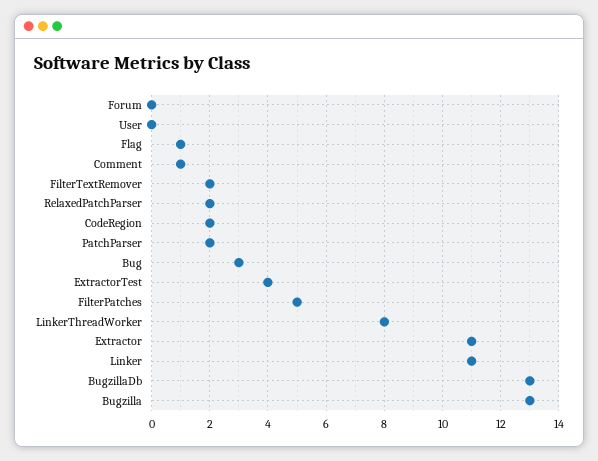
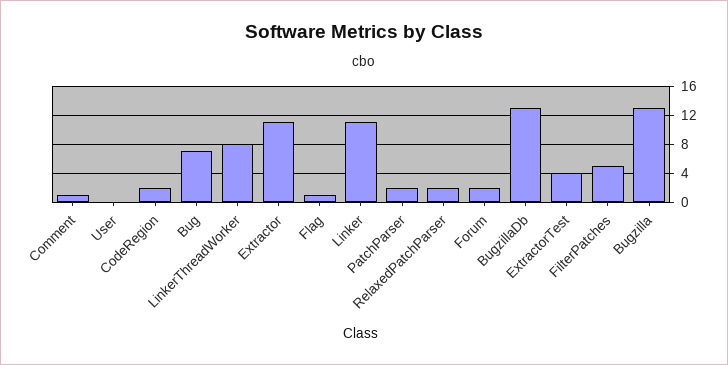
  {
-   "Forum": 0,
+   "Forum": 2,
    "User": 0,
    "Flag": 1,
    "Comment": 1,
-   "FilterTextRemover": 2,
    "RelaxedPatchParser": 2,
    "CodeRegion": 2,
    "PatchParser": 2,
-   "Bug": 3,
+   "Bug": 7,
    "ExtractorTest": 4,
    "FilterPatches": 5,
    "LinkerThreadWorker": 8,
    "Extractor": 11,
    "Linker": 11,
    "BugzillaDb": 13,
    "Bugzilla": 13
  }

